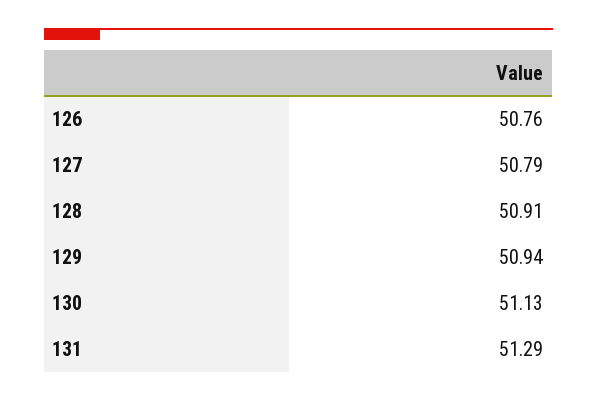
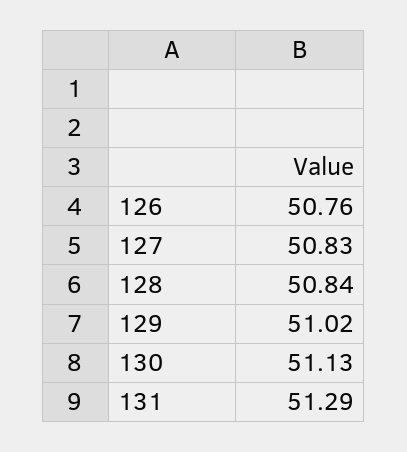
  {
    "126": 50.76,
-   "127": 50.79,
+   "127": 50.83,
-   "128": 50.91,
+   "128": 50.84,
-   "129": 50.94,
+   "129": 51.02,
    "130": 51.13,
    "131": 51.29
  }

